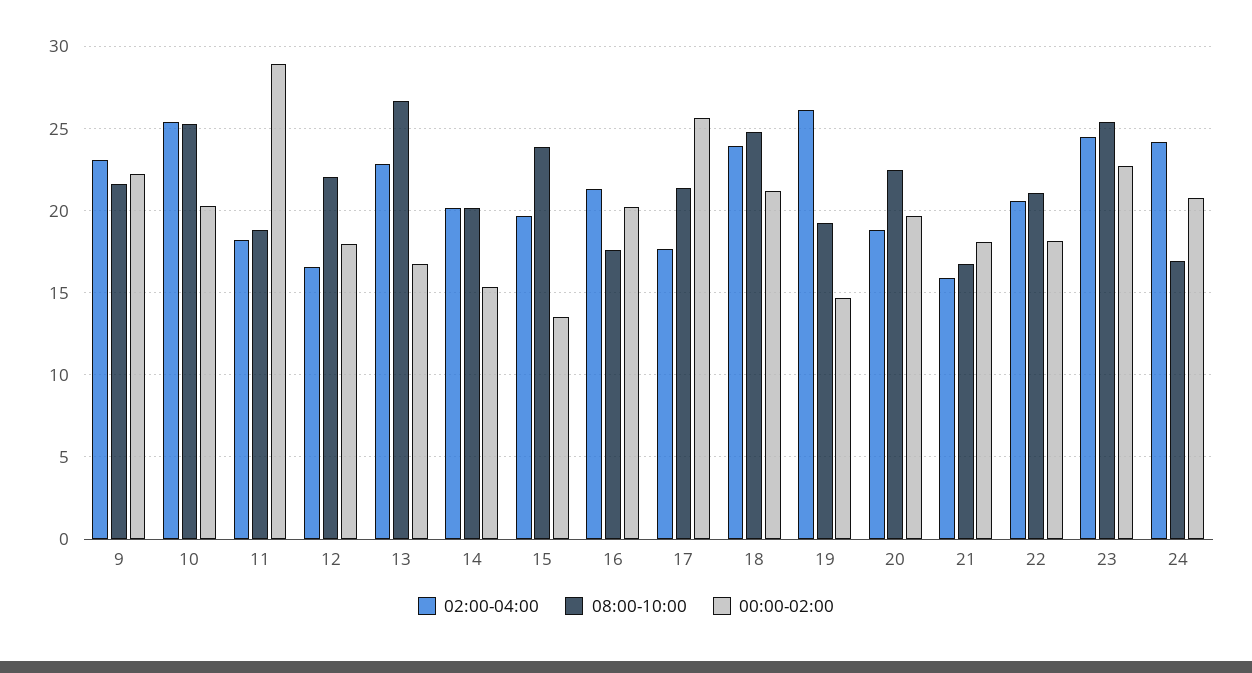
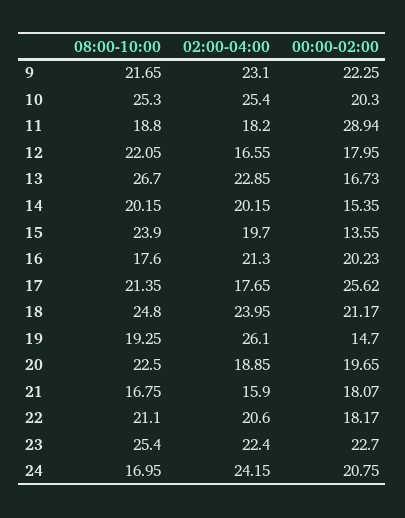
  {
    "02:00-04:00": {
      "9": 23.1,
      "10": 25.4,
      "11": 18.2,
      "12": 16.55,
      "13": 22.85,
      "14": 20.15,
      "15": 19.7,
      "16": 21.3,
      "17": 17.65,
      "18": 23.95,
      "19": 26.1,
      "20": 18.85,
      "21": 15.9,
      "22": 20.6,
-     "23": 24.5,
+     "23": 22.4,
      "24": 24.15
    },
    "08:00-10:00": {
      "9": 21.65,
      "10": 25.3,
      "11": 18.8,
      "12": 22.05,
      "13": 26.7,
      "14": 20.15,
      "15": 23.9,
      "16": 17.6,
      "17": 21.35,
      "18": 24.8,
      "19": 19.25,
      "20": 22.5,
      "21": 16.75,
      "22": 21.1,
      "23": 25.4,
      "24": 16.95
    },
    "00:00-02:00": {
      "9": 22.25,
      "10": 20.3,
      "11": 28.94,
      "12": 17.95,
      "13": 16.73,
      "14": 15.35,
      "15": 13.55,
      "16": 20.23,
      "17": 25.62,
      "18": 21.17,
      "19": 14.7,
      "20": 19.65,
      "21": 18.07,
      "22": 18.17,
      "23": 22.7,
      "24": 20.75
    }
  }

